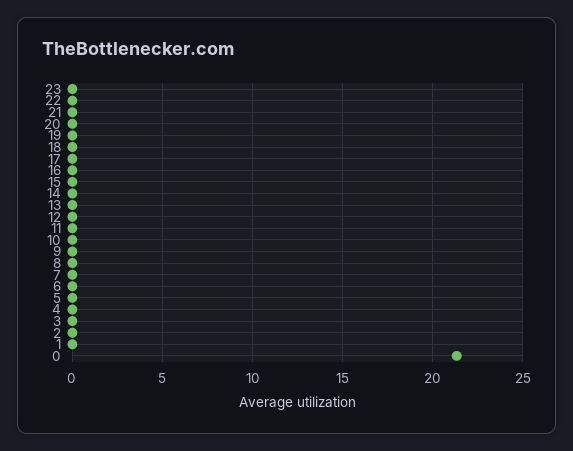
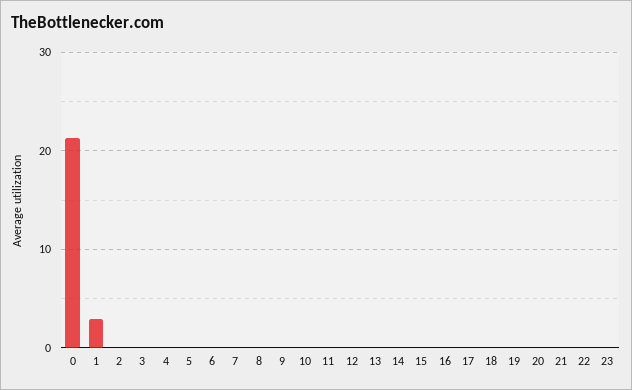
  {
    "23": 0,
    "22": 0,
    "21": 0,
    "20": 0,
    "19": 0,
    "18": 0,
    "17": 0,
    "16": 0,
    "15": 0,
    "14": 0,
    "13": 0,
    "12": 0,
    "11": 0,
    "10": 0,
    "9": 0,
    "8": 0,
    "7": 0,
    "6": 0,
    "5": 0,
    "4": 0,
    "3": 0,
    "2": 0,
-   "1": 0,
+   "1": 3,
    "0": 21.5
  }

